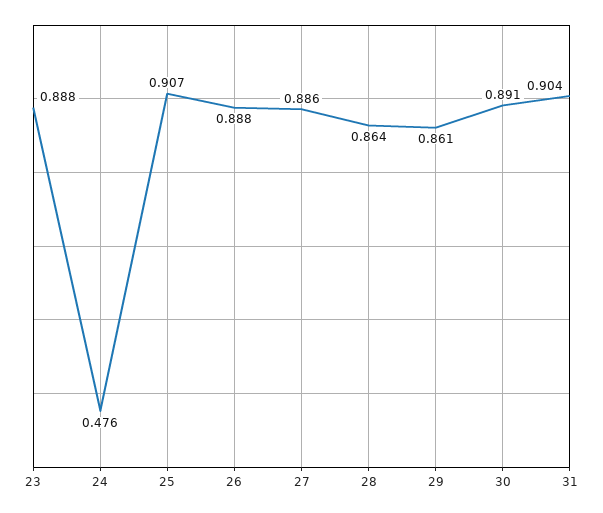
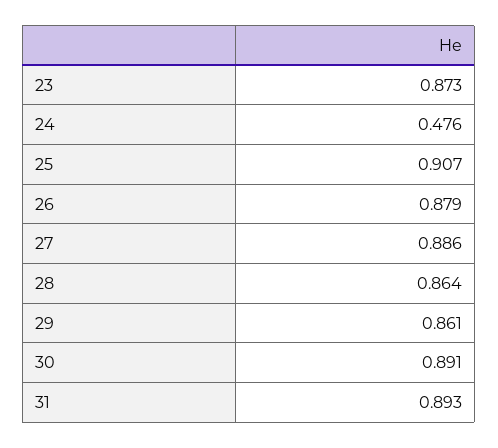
  {
-   "23": 0.888,
+   "23": 0.873,
    "24": 0.476,
    "25": 0.907,
-   "26": 0.888,
+   "26": 0.879,
    "27": 0.886,
    "28": 0.864,
    "29": 0.861,
    "30": 0.891,
-   "31": 0.904
+   "31": 0.893
  }

